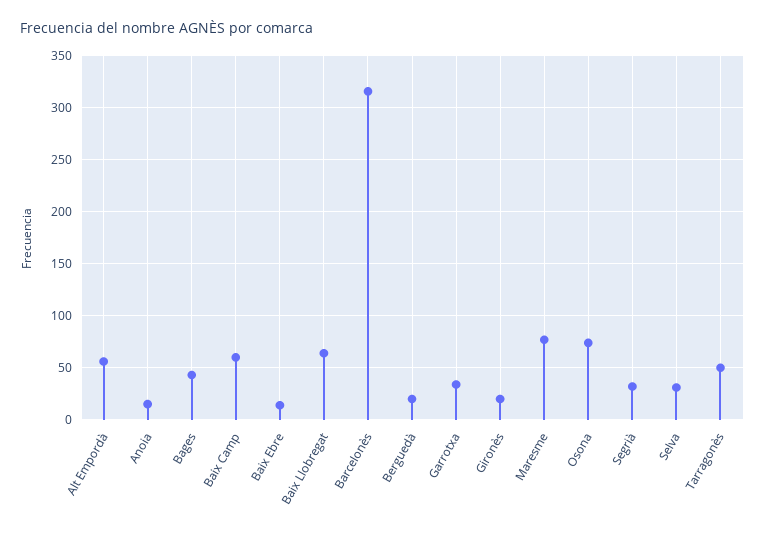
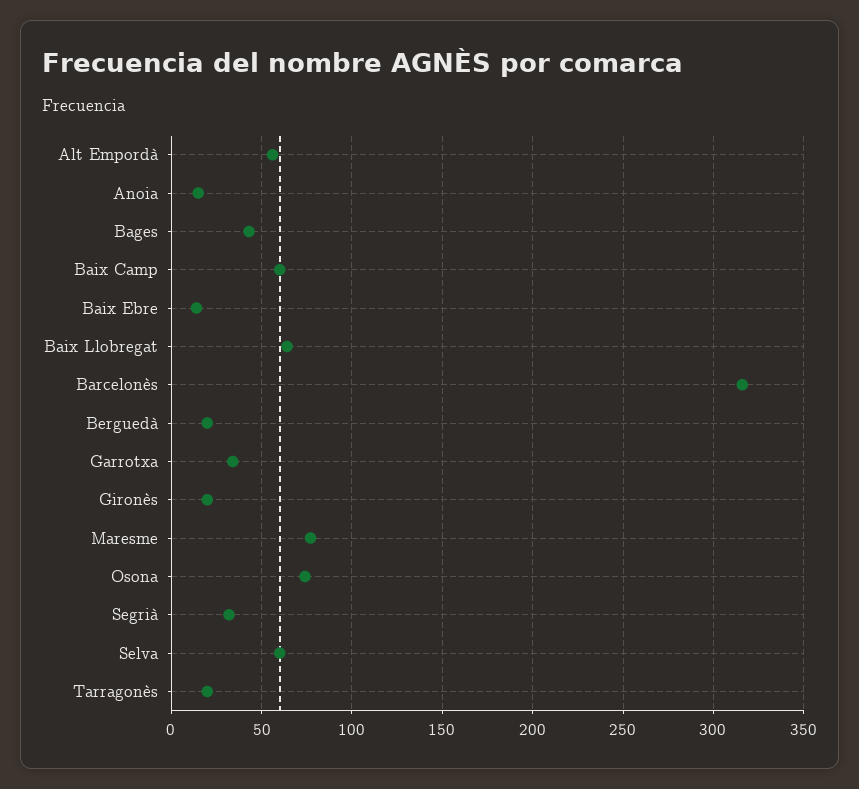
  {
    "Alt Empordà": 55,
    "Anoia": 15,
    "Bages": 45,
    "Baix Camp": 60,
    "Baix Ebre": 15,
    "Baix Llobregat": 65,
    "Barcelonès": 315,
    "Berguedà": 20,
    "Garrotxa": 35,
    "Gironès": 20,
    "Maresme": 75,
    "Osona": 75,
    "Segrià": 30,
-   "Selva": 30,
+   "Selva": 60,
-   "Tarragonès": 50
+   "Tarragonès": 20
  }

